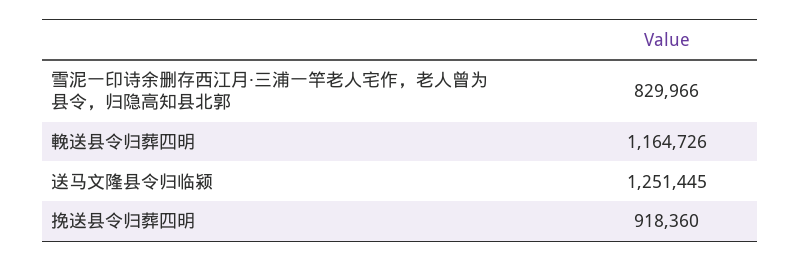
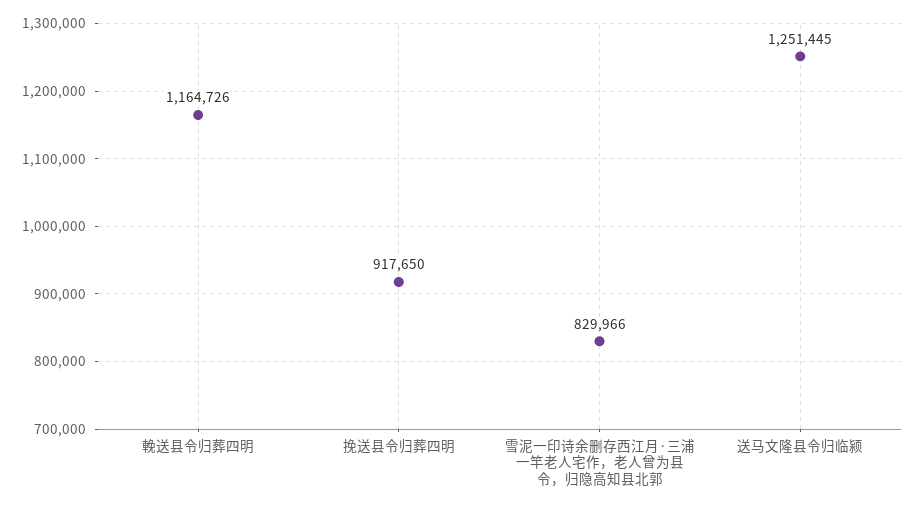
  {
    "雪泥一印诗余删存西江月·三浦一竿老人宅作，老人曾为县令，归隐高知县北郭": 829966,
    "輓送县令归葬四明": 1164726,
    "送马文隆县令归临颍": 1251445,
-   "挽送县令归葬四明": 918360
+   "挽送县令归葬四明": 917650
  }

